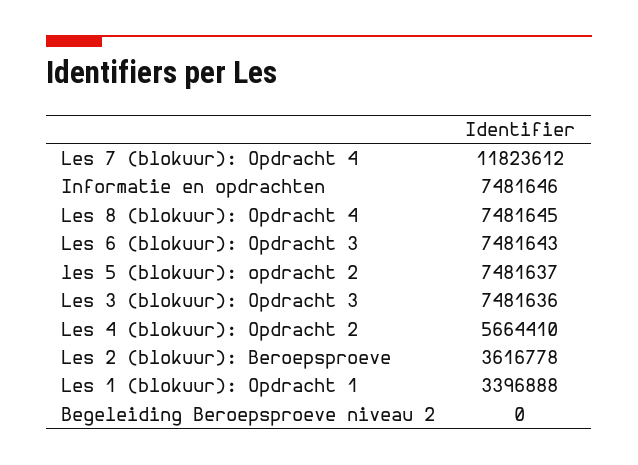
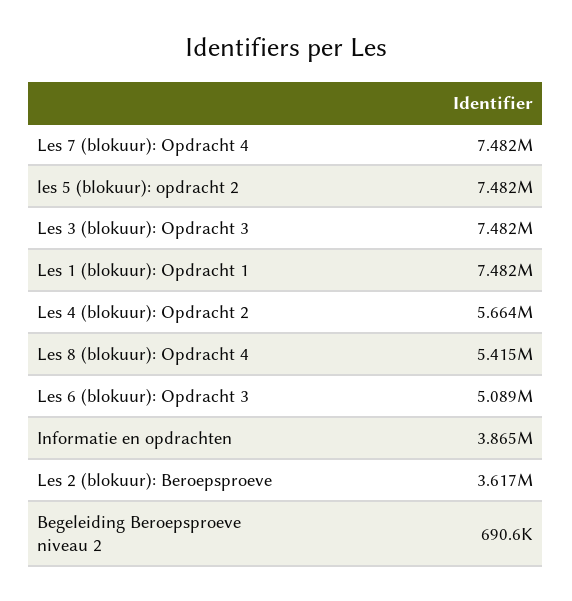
  {
-   "Les 7 (blokuur): Opdracht 4": 11823612,
+   "Les 7 (blokuur): Opdracht 4": 7482000,
-   "Informatie en opdrachten": 7481646,
+   "Informatie en opdrachten": 3865000,
-   "Les 8 (blokuur): Opdracht 4": 7481645,
+   "Les 8 (blokuur): Opdracht 4": 5415000,
-   "Les 6 (blokuur): Opdracht 3": 7481643,
+   "Les 6 (blokuur): Opdracht 3": 5089000,
    "les 5 (blokuur): opdracht 2": 7481637,
    "Les 3 (blokuur): Opdracht 3": 7481636,
    "Les 4 (blokuur): Opdracht 2": 5664410,
    "Les 2 (blokuur): Beroepsproeve": 3616778,
-   "Les 1 (blokuur): Opdracht 1": 3396888,
+   "Les 1 (blokuur): Opdracht 1": 7482000,
-   "Begeleiding Beroepsproeve niveau 2": 0
+   "Begeleiding Beroepsproeve niveau 2": 690600
  }

